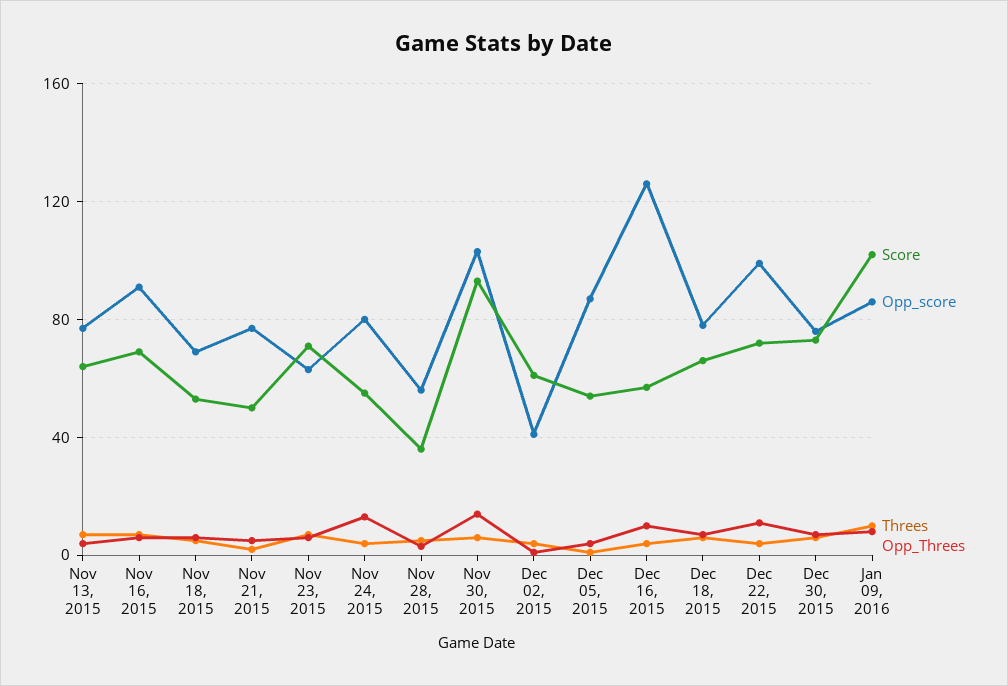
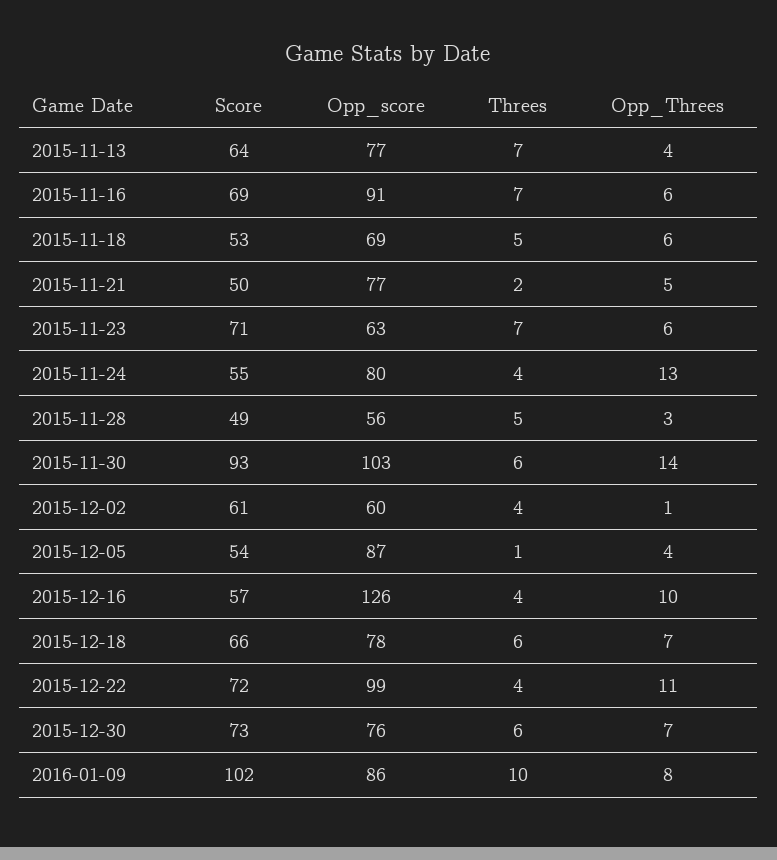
  {
    "Score": {
      "Nov 13, 2015": 64,
      "Nov 16, 2015": 69,
      "Nov 18, 2015": 53,
      "Nov 21, 2015": 50,
      "Nov 23, 2015": 71,
      "Nov 24, 2015": 55,
-     "Nov 28, 2015": 35,
+     "Nov 28, 2015": 49,
      "Nov 30, 2015": 93,
      "Dec 02, 2015": 61,
      "Dec 05, 2015": 54,
      "Dec 16, 2015": 57,
      "Dec 18, 2015": 66,
      "Dec 22, 2015": 72,
      "Dec 30, 2015": 73,
      "Jan 09, 2016": 102
    },
    "Opp_score": {
      "Nov 13, 2015": 77,
      "Nov 16, 2015": 91,
      "Nov 18, 2015": 69,
      "Nov 21, 2015": 77,
      "Nov 23, 2015": 63,
      "Nov 24, 2015": 80,
      "Nov 28, 2015": 56,
      "Nov 30, 2015": 103,
-     "Dec 02, 2015": 40,
+     "Dec 02, 2015": 60,
      "Dec 05, 2015": 87,
      "Dec 16, 2015": 126,
      "Dec 18, 2015": 78,
      "Dec 22, 2015": 99,
      "Dec 30, 2015": 76,
      "Jan 09, 2016": 86
    },
    "Threes": {
      "Nov 13, 2015": 7,
      "Nov 16, 2015": 7,
      "Nov 18, 2015": 5,
      "Nov 21, 2015": 2,
      "Nov 23, 2015": 7,
      "Nov 24, 2015": 4,
      "Nov 28, 2015": 5,
      "Nov 30, 2015": 6,
      "Dec 02, 2015": 4,
      "Dec 05, 2015": 1,
      "Dec 16, 2015": 4,
      "Dec 18, 2015": 6,
      "Dec 22, 2015": 4,
      "Dec 30, 2015": 6,
      "Jan 09, 2016": 10
    },
    "Opp_Threes": {
      "Nov 13, 2015": 4,
      "Nov 16, 2015": 6,
      "Nov 18, 2015": 6,
      "Nov 21, 2015": 5,
      "Nov 23, 2015": 6,
      "Nov 24, 2015": 13,
      "Nov 28, 2015": 3,
      "Nov 30, 2015": 14,
      "Dec 02, 2015": 1,
      "Dec 05, 2015": 4,
      "Dec 16, 2015": 10,
      "Dec 18, 2015": 7,
      "Dec 22, 2015": 11,
      "Dec 30, 2015": 7,
      "Jan 09, 2016": 8
    }
  }

